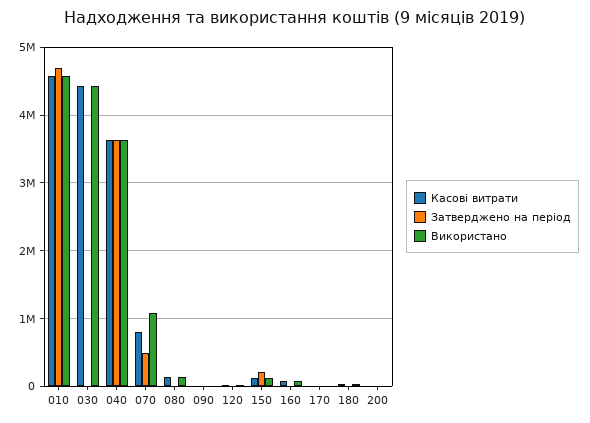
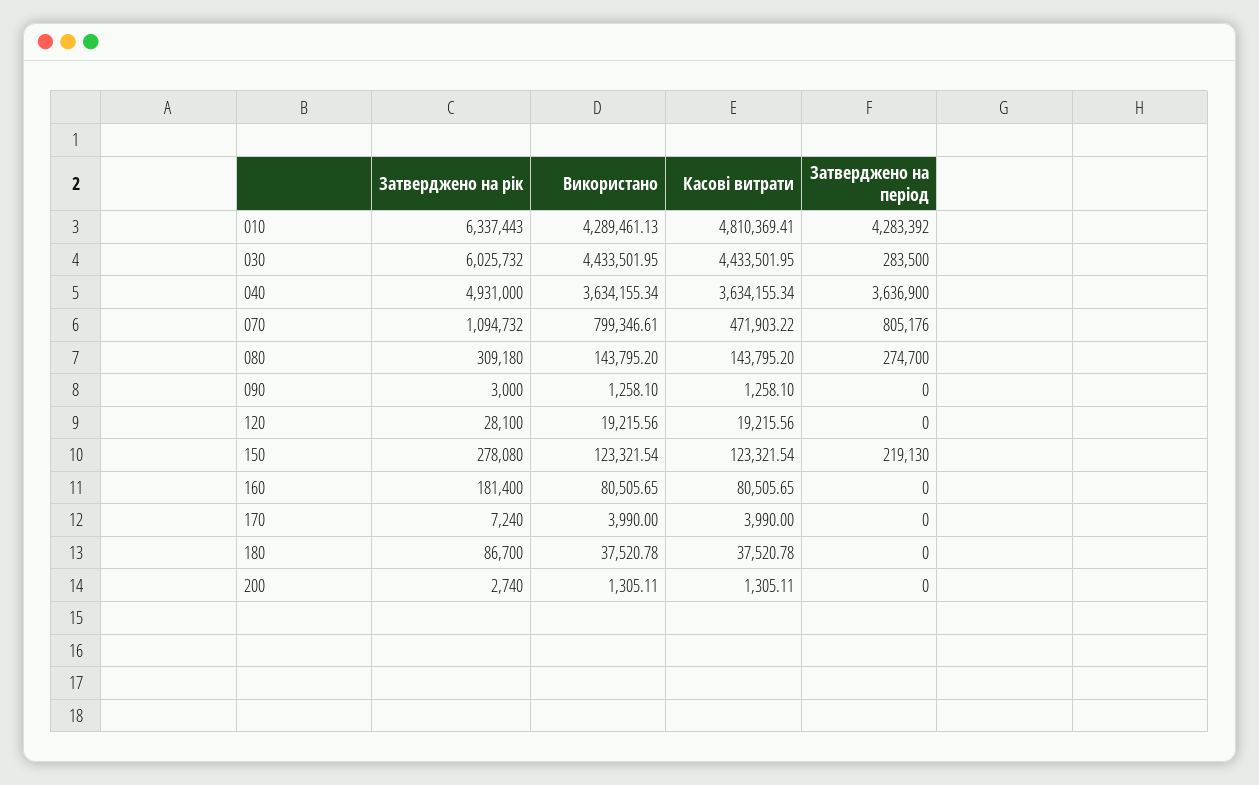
  {
    "Касові витрати": {
-     "010": 4600000,
+     "010": 4810369.41,
      "030": 4433501.95,
      "040": 3634155.34,
-     "070": 800000,
+     "070": 471903.22,
      "080": 143795.2,
      "090": 1258.1,
      "120": 19215.56,
      "150": 123321.54,
      "160": 80505.65,
      "170": 3990,
      "180": 37520.78,
      "200": 1305.11
    },
    "Затверджено на період": {
-     "010": 4700000,
+     "010": 4283392,
-     "030": 0,
+     "030": 283500,
      "040": 3636900,
-     "070": 500000,
+     "070": 805176,
-     "080": 0,
+     "080": 274700,
      "090": 0,
      "120": 0,
      "150": 219130,
      "160": 0,
      "170": 0,
      "180": 0,
      "200": 0
    },
    "Використано": {
-     "010": 4600000,
+     "010": 4289461.13,
      "030": 4433501.95,
      "040": 3634155.34,
-     "070": 1100000,
+     "070": 799346.61,
      "080": 143795.2,
      "090": 1258.1,
      "120": 19215.56,
      "150": 123321.54,
      "160": 80505.65,
      "170": 3990,
      "180": 37520.78,
      "200": 1305.11
-   }
+   },
+   "Затверджено на рік": {
+     "010": 6337443,
+     "030": 6025732,
+     "040": 4931000,
+     "070": 1094732,
+     "080": 309180,
+     "090": 3000,
+     "120": 28100,
+     "150": 278080,
+     "160": 181400,
+     "170": 7240,
+     "180": 86700,
+     "200": 2740
+   }
  }

